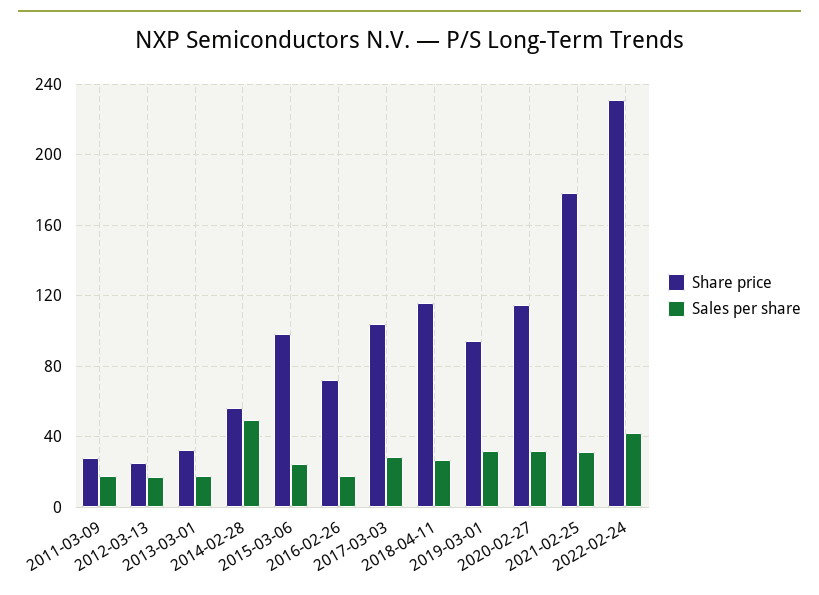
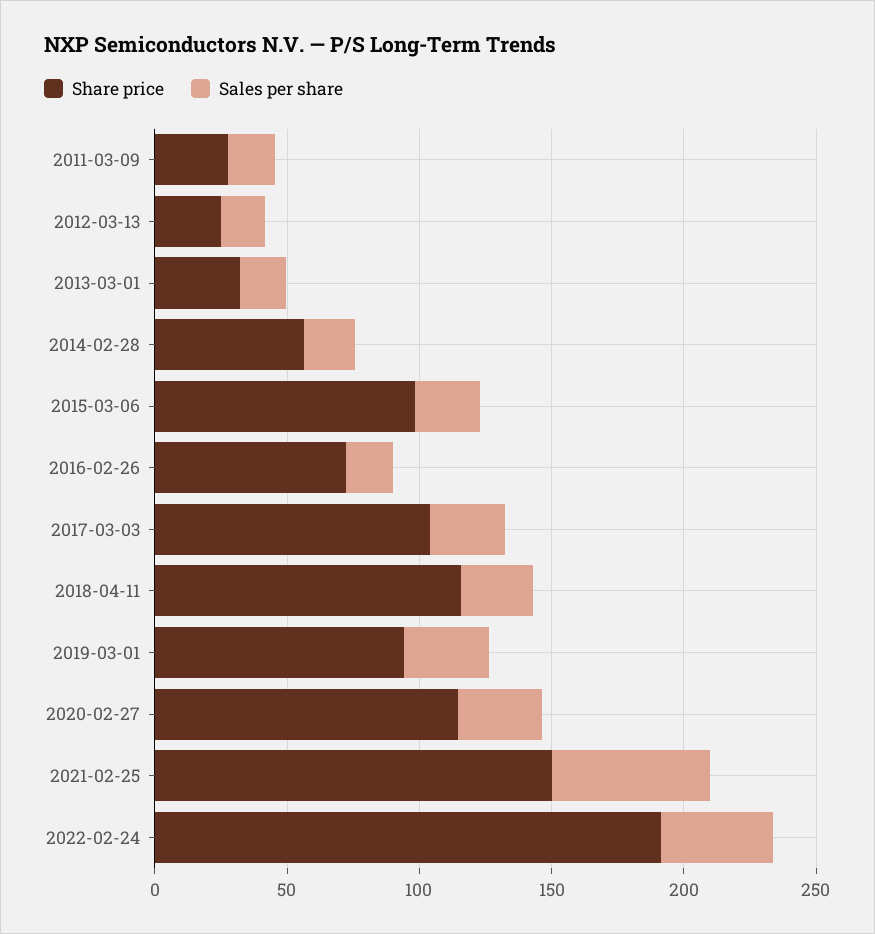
  {
    "Share price": {
      "2011-03-09": 30,
      "2012-03-13": 25,
      "2013-03-01": 30,
      "2014-02-28": 55,
      "2015-03-06": 100,
      "2016-02-26": 70,
      "2017-03-03": 105,
      "2018-04-11": 115,
      "2019-03-01": 95,
      "2020-02-27": 115,
-     "2021-02-25": 180,
+     "2021-02-25": 150,
-     "2022-02-24": 230
+     "2022-02-24": 190
    },
    "Sales per share": {
      "2011-03-09": 20,
      "2012-03-13": 15,
      "2013-03-01": 20,
-     "2014-02-28": 50,
+     "2014-02-28": 20,
      "2015-03-06": 25,
      "2016-02-26": 20,
      "2017-03-03": 30,
      "2018-04-11": 25,
      "2019-03-01": 30,
      "2020-02-27": 30,
-     "2021-02-25": 30,
+     "2021-02-25": 60,
      "2022-02-24": 40
    }
  }

